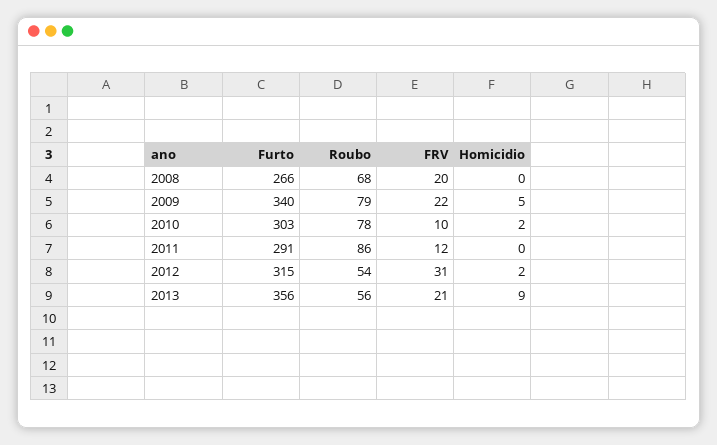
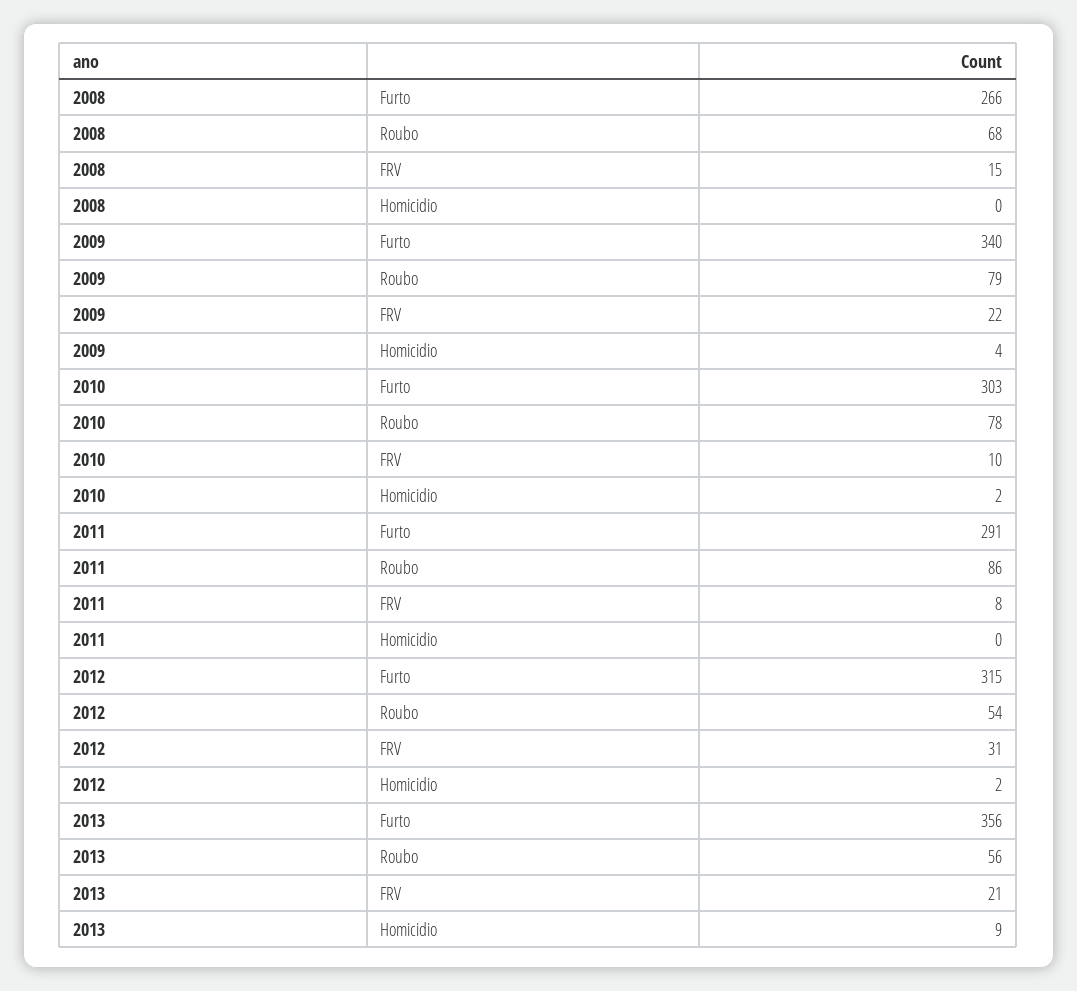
  {
    "Furto": {
      "2008": 266,
      "2009": 340,
      "2010": 303,
      "2011": 291,
      "2012": 315,
      "2013": 356
    },
    "Roubo": {
      "2008": 68,
      "2009": 79,
      "2010": 78,
      "2011": 86,
      "2012": 54,
      "2013": 56
    },
    "FRV": {
-     "2008": 20,
+     "2008": 15,
      "2009": 22,
      "2010": 10,
-     "2011": 12,
+     "2011": 8,
      "2012": 31,
      "2013": 21
    },
    "Homicidio": {
      "2008": 0,
-     "2009": 5,
+     "2009": 4,
      "2010": 2,
      "2011": 0,
      "2012": 2,
      "2013": 9
    }
  }

